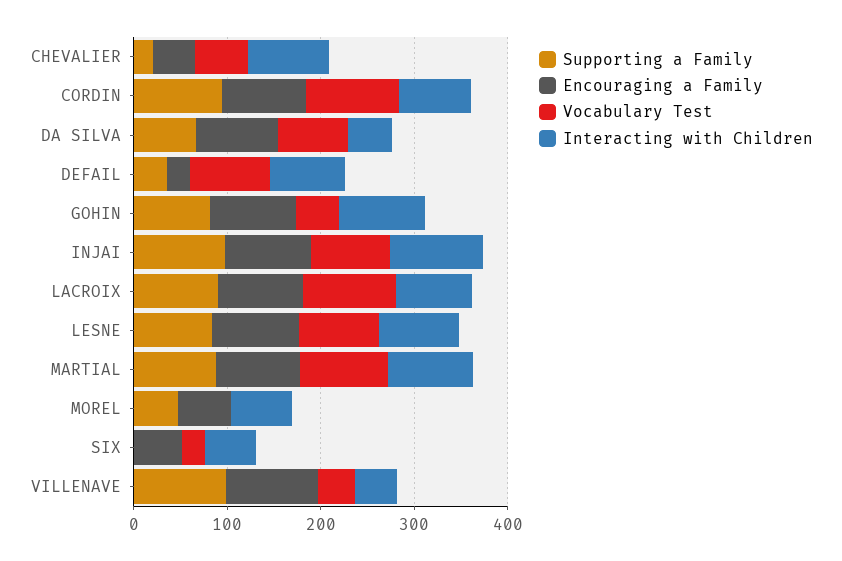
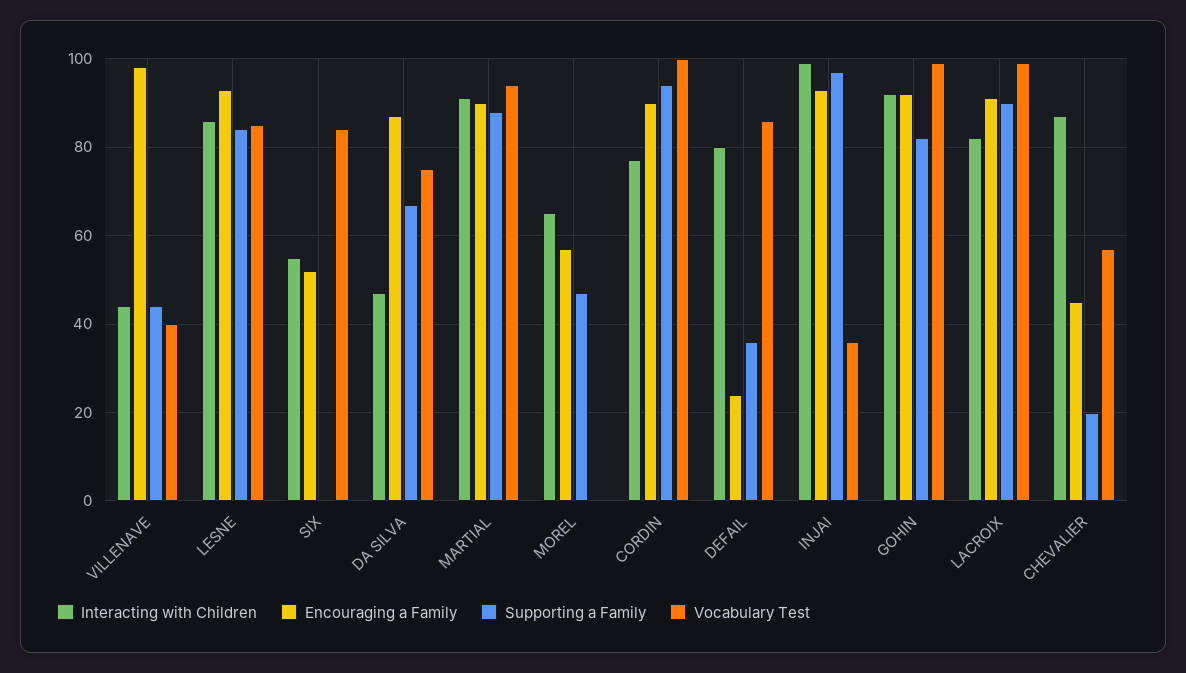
  {
    "Supporting a Family": {
      "CHEVALIER": 20,
      "CORDIN": 95,
      "DA SILVA": 65,
      "DEFAIL": 35,
      "GOHIN": 80,
      "INJAI": 95,
      "LACROIX": 90,
      "LESNE": 85,
      "MARTIAL": 90,
      "MOREL": 45,
      "SIX": 0,
-     "VILLENAVE": 100
+     "VILLENAVE": 45
    },
    "Encouraging a Family": {
      "CHEVALIER": 45,
      "CORDIN": 90,
      "DA SILVA": 85,
      "DEFAIL": 25,
      "GOHIN": 90,
      "INJAI": 95,
      "LACROIX": 90,
      "LESNE": 95,
      "MARTIAL": 90,
      "MOREL": 55,
      "SIX": 50,
      "VILLENAVE": 100
    },
    "Vocabulary Test": {
      "CHEVALIER": 55,
      "CORDIN": 100,
      "DA SILVA": 75,
      "DEFAIL": 85,
-     "GOHIN": 40,
+     "GOHIN": 100,
-     "INJAI": 80,
+     "INJAI": 35,
      "LACROIX": 100,
      "LESNE": 85,
      "MARTIAL": 95,
      "MOREL": 0,
-     "SIX": 20,
+     "SIX": 85,
      "VILLENAVE": 40
    },
    "Interacting with Children": {
      "CHEVALIER": 85,
      "CORDIN": 75,
      "DA SILVA": 45,
      "DEFAIL": 80,
      "GOHIN": 90,
      "INJAI": 100,
      "LACROIX": 80,
      "LESNE": 85,
      "MARTIAL": 90,
      "MOREL": 65,
      "SIX": 55,
      "VILLENAVE": 45
    }
  }

